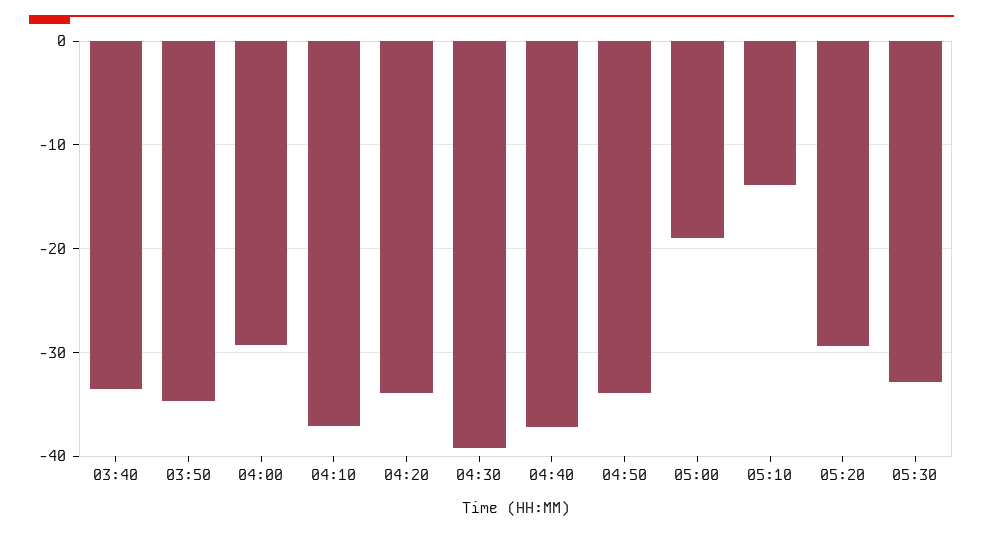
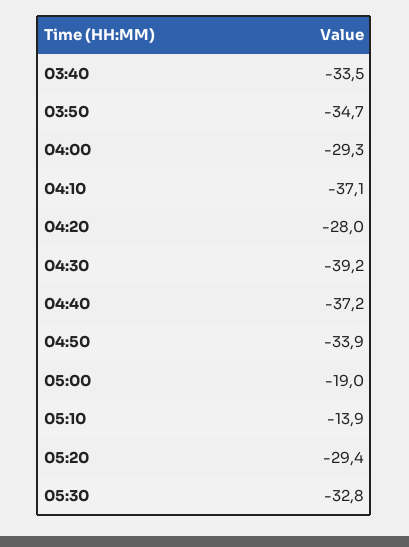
  {
    "03:40": -33.5,
    "03:50": -34.7,
    "04:00": -29.3,
    "04:10": -37.1,
-   "04:20": -34,
+   "04:20": -28,
    "04:30": -39.2,
    "04:40": -37.2,
    "04:50": -33.9,
    "05:00": -19,
    "05:10": -13.9,
    "05:20": -29.4,
    "05:30": -32.8
  }

